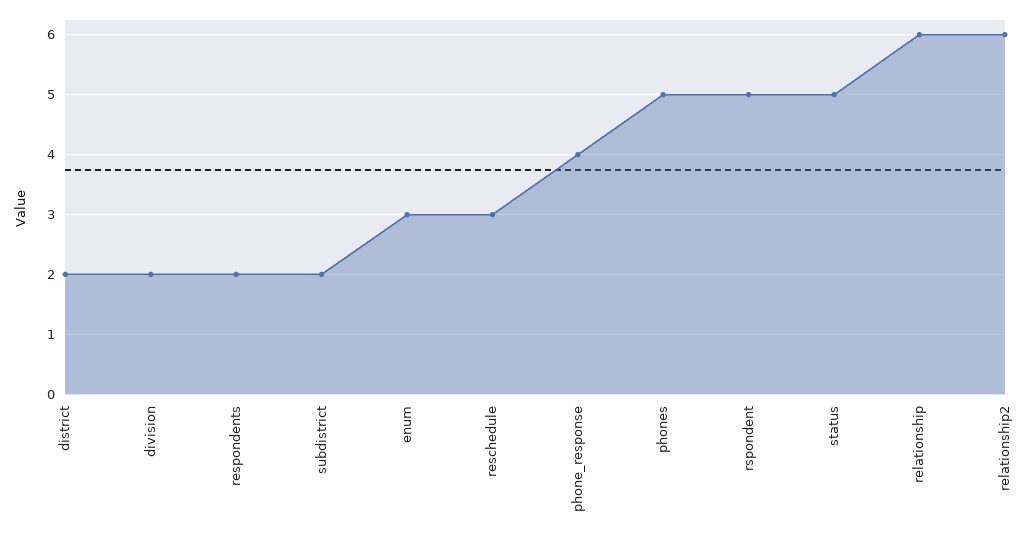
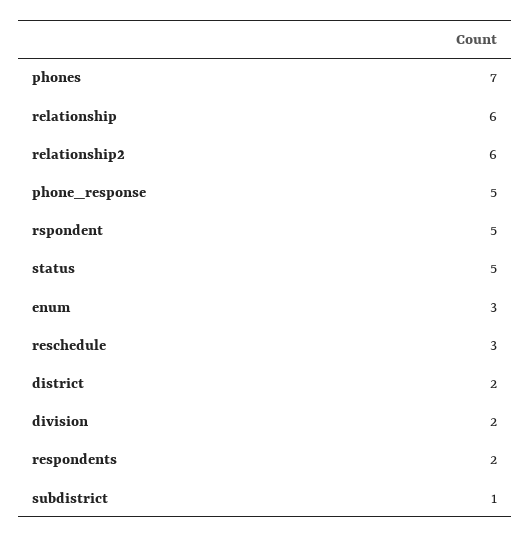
  {
    "district": 2,
    "division": 2,
    "respondents": 2,
-   "subdistrict": 2,
+   "subdistrict": 1,
    "enum": 3,
    "reschedule": 3,
-   "phone_response": 4,
+   "phone_response": 5,
-   "phones": 5,
+   "phones": 7,
    "rspondent": 5,
    "status": 5,
    "relationship": 6,
    "relationship2": 6
  }

